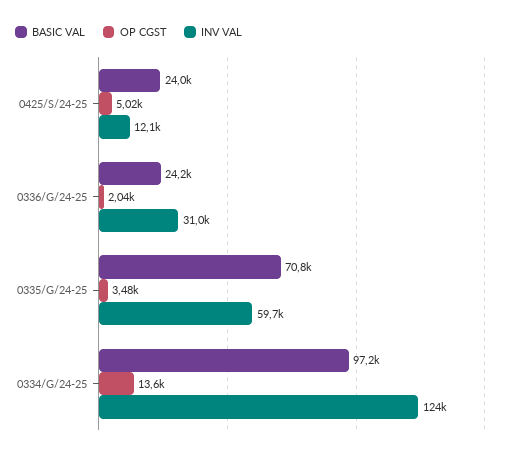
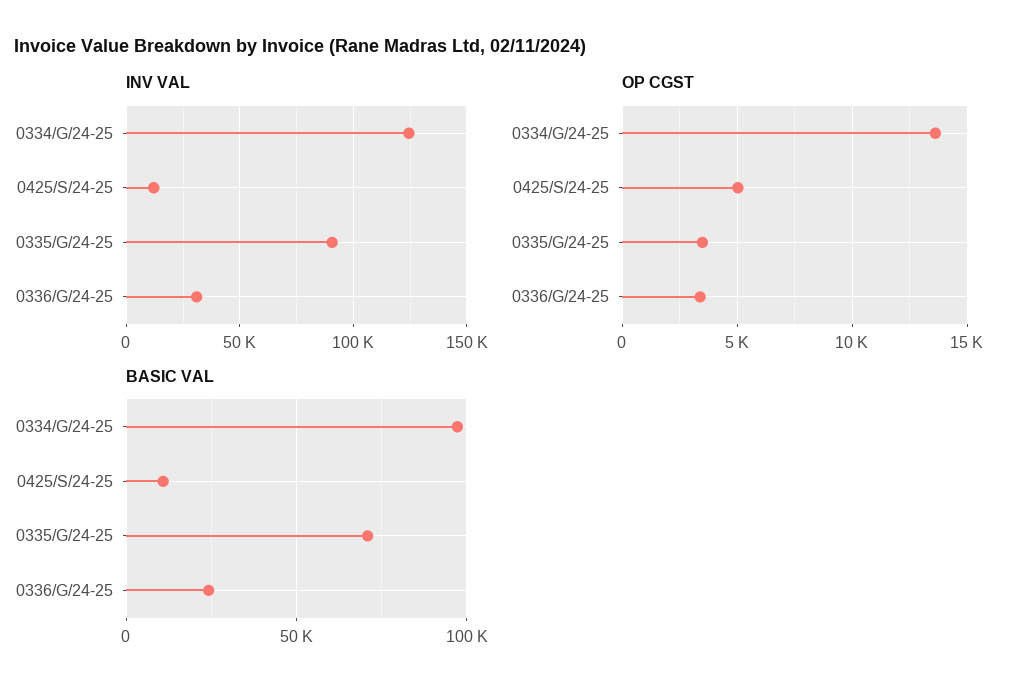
  {
    "BASIC VAL": {
-     "0425/S/24-25": 24000,
+     "0425/S/24-25": 10000,
      "0336/G/24-25": 24200,
      "0335/G/24-25": 70800,
      "0334/G/24-25": 97200
    },
    "OP CGST": {
      "0425/S/24-25": 5020,
-     "0336/G/24-25": 2040,
+     "0336/G/24-25": 3500,
      "0335/G/24-25": 3480,
      "0334/G/24-25": 13600
    },
    "INV VAL": {
      "0425/S/24-25": 12100,
      "0336/G/24-25": 31000,
-     "0335/G/24-25": 59700,
+     "0335/G/24-25": 90000,
      "0334/G/24-25": 124000
    }
  }

